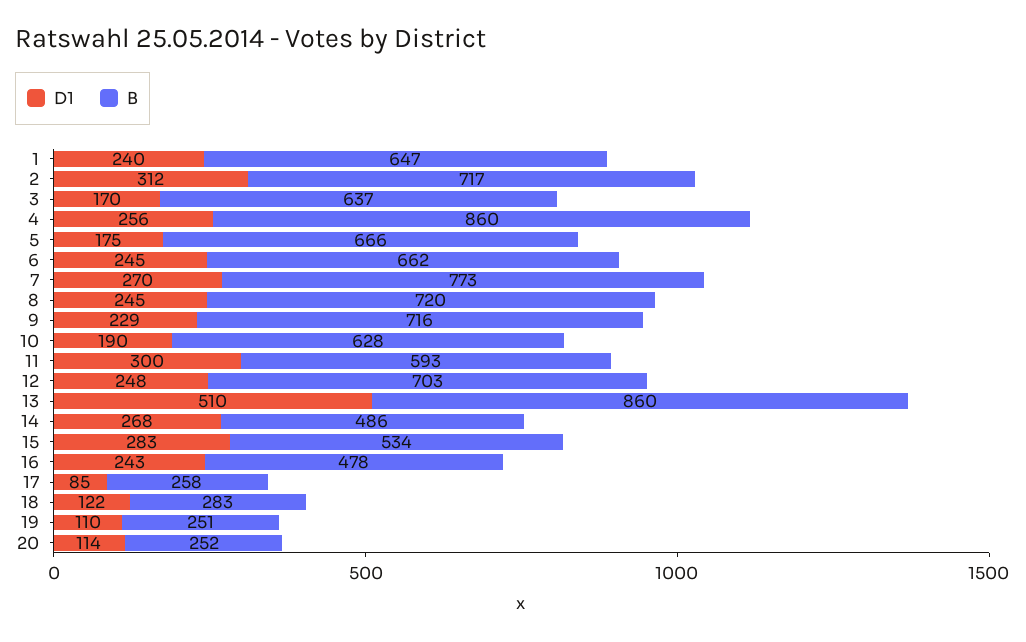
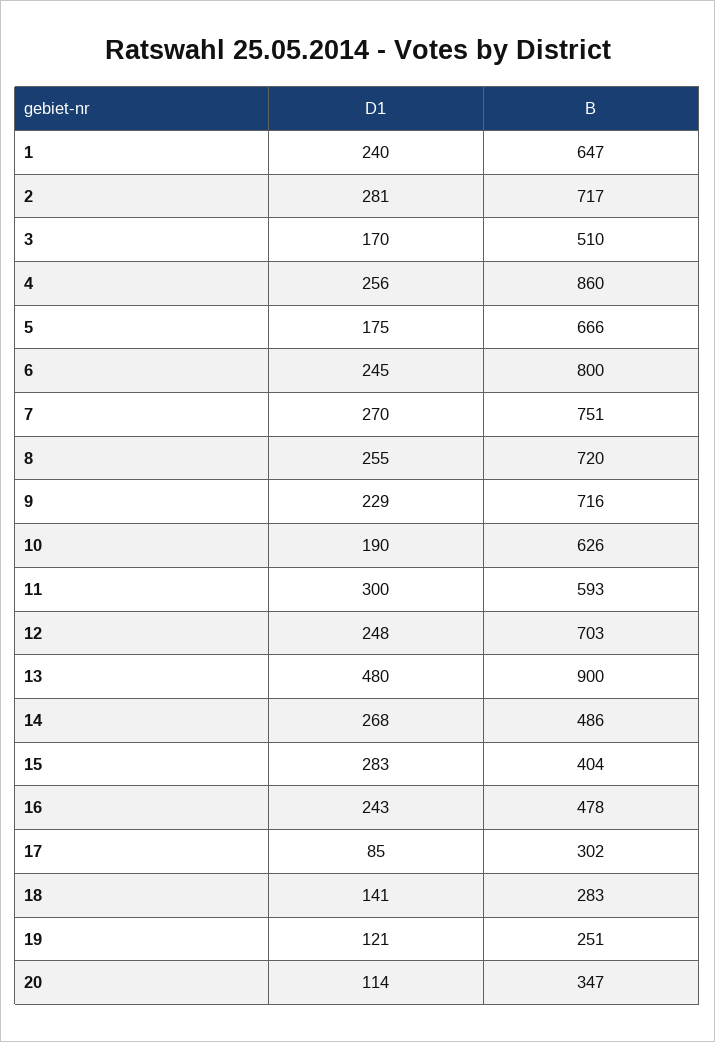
  {
    "D1": {
      "1": 240,
-     "2": 312,
+     "2": 281,
      "3": 170,
      "4": 256,
      "5": 175,
      "6": 245,
      "7": 270,
-     "8": 245,
+     "8": 255,
      "9": 229,
      "10": 190,
      "11": 300,
      "12": 248,
-     "13": 510,
+     "13": 480,
      "14": 268,
      "15": 283,
      "16": 243,
      "17": 85,
-     "18": 122,
+     "18": 141,
-     "19": 110,
+     "19": 121,
      "20": 114
    },
    "B": {
      "1": 647,
      "2": 717,
-     "3": 637,
+     "3": 510,
      "4": 860,
      "5": 666,
-     "6": 662,
+     "6": 800,
-     "7": 773,
+     "7": 751,
      "8": 720,
      "9": 716,
-     "10": 628,
+     "10": 626,
      "11": 593,
      "12": 703,
-     "13": 860,
+     "13": 900,
      "14": 486,
-     "15": 534,
+     "15": 404,
      "16": 478,
-     "17": 258,
+     "17": 302,
      "18": 283,
      "19": 251,
-     "20": 252
+     "20": 347
    }
  }

